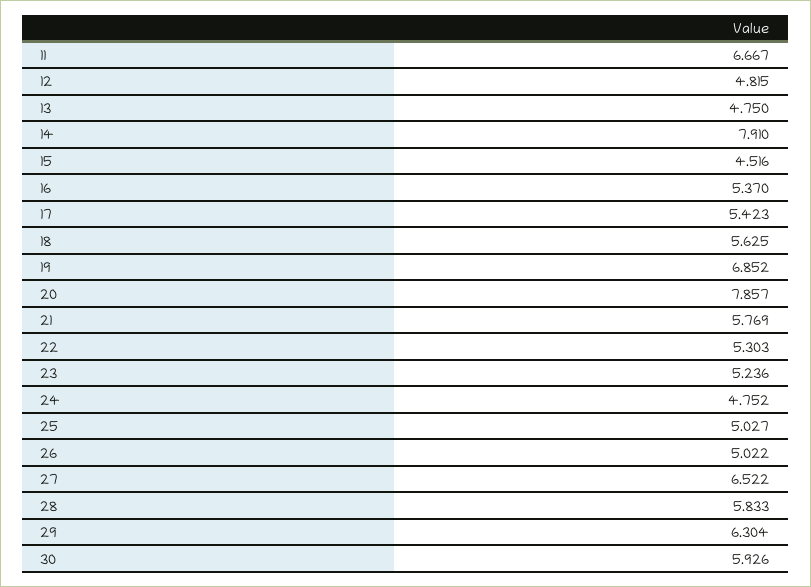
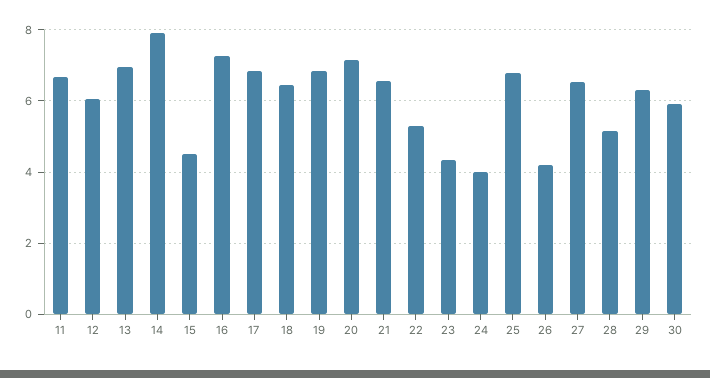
  {
    "11": 6.667,
-   "12": 4.815,
+   "12": 6,
-   "13": 4.75,
+   "13": 7,
    "14": 7.91,
    "15": 4.516,
-   "16": 5.37,
+   "16": 7.2,
-   "17": 5.423,
+   "17": 6.8,
-   "18": 5.625,
+   "18": 6.4,
    "19": 6.852,
-   "20": 7.857,
+   "20": 7.2,
-   "21": 5.769,
+   "21": 6.6,
    "22": 5.303,
-   "23": 5.236,
+   "23": 4.4,
-   "24": 4.752,
+   "24": 4,
-   "25": 5.027,
+   "25": 6.8,
-   "26": 5.022,
+   "26": 4.2,
    "27": 6.522,
-   "28": 5.833,
+   "28": 5.2,
    "29": 6.304,
    "30": 5.926
  }

